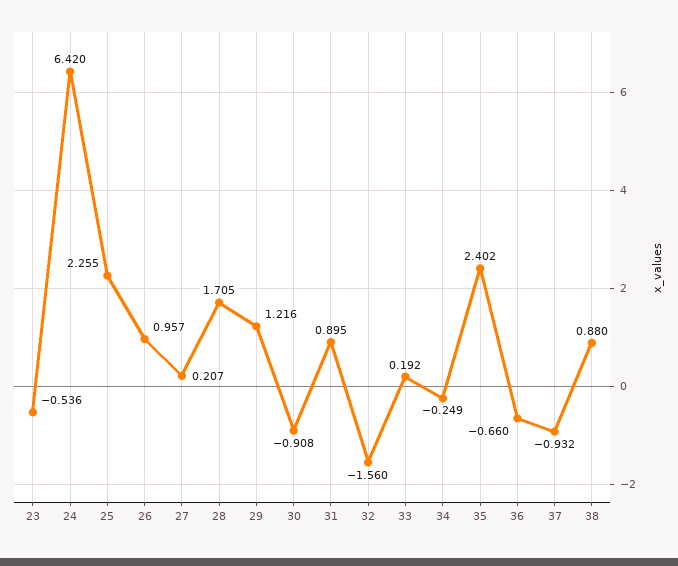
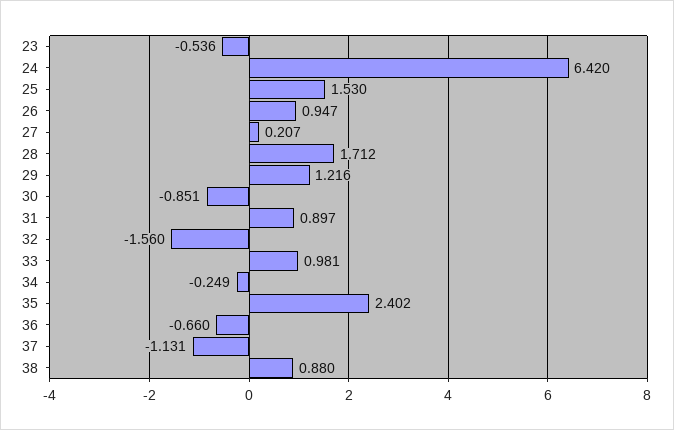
  {
    "23": -0.536,
    "24": 6.42,
-   "25": 2.255,
+   "25": 1.53,
-   "26": 0.957,
+   "26": 0.947,
    "27": 0.207,
-   "28": 1.705,
+   "28": 1.712,
    "29": 1.216,
-   "30": -0.908,
+   "30": -0.851,
-   "31": 0.895,
+   "31": 0.897,
    "32": -1.56,
-   "33": 0.192,
+   "33": 0.981,
    "34": -0.249,
    "35": 2.402,
    "36": -0.66,
-   "37": -0.932,
+   "37": -1.131,
    "38": 0.88
  }

